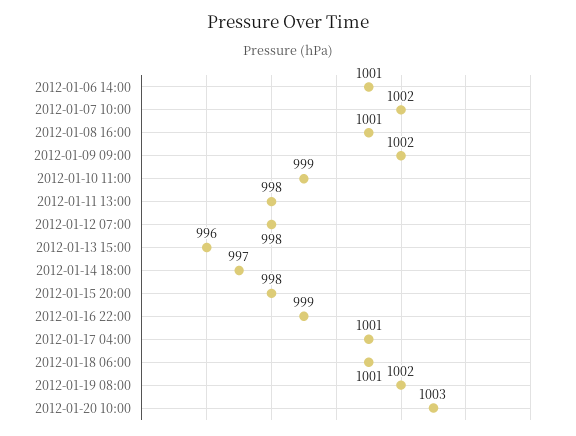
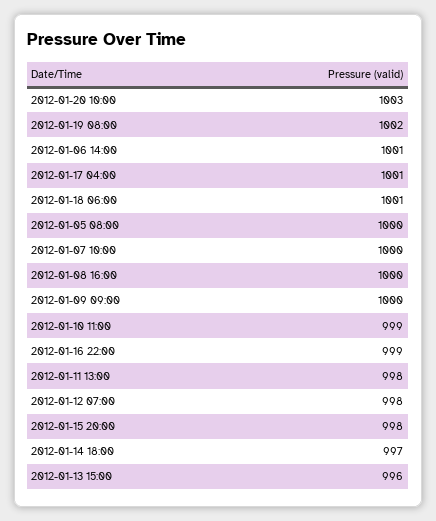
  {
    "2012-01-06 14:00": 1001,
-   "2012-01-07 10:00": 1002,
+   "2012-01-07 10:00": 1000,
-   "2012-01-08 16:00": 1001,
+   "2012-01-08 16:00": 1000,
-   "2012-01-09 09:00": 1002,
+   "2012-01-09 09:00": 1000,
    "2012-01-10 11:00": 999,
    "2012-01-11 13:00": 998,
    "2012-01-12 07:00": 998,
    "2012-01-13 15:00": 996,
    "2012-01-14 18:00": 997,
    "2012-01-15 20:00": 998,
    "2012-01-16 22:00": 999,
    "2012-01-17 04:00": 1001,
    "2012-01-18 06:00": 1001,
    "2012-01-19 08:00": 1002,
-   "2012-01-20 10:00": 1003
+   "2012-01-20 10:00": 1003,
+   "2012-01-05 08:00": 1000
  }

